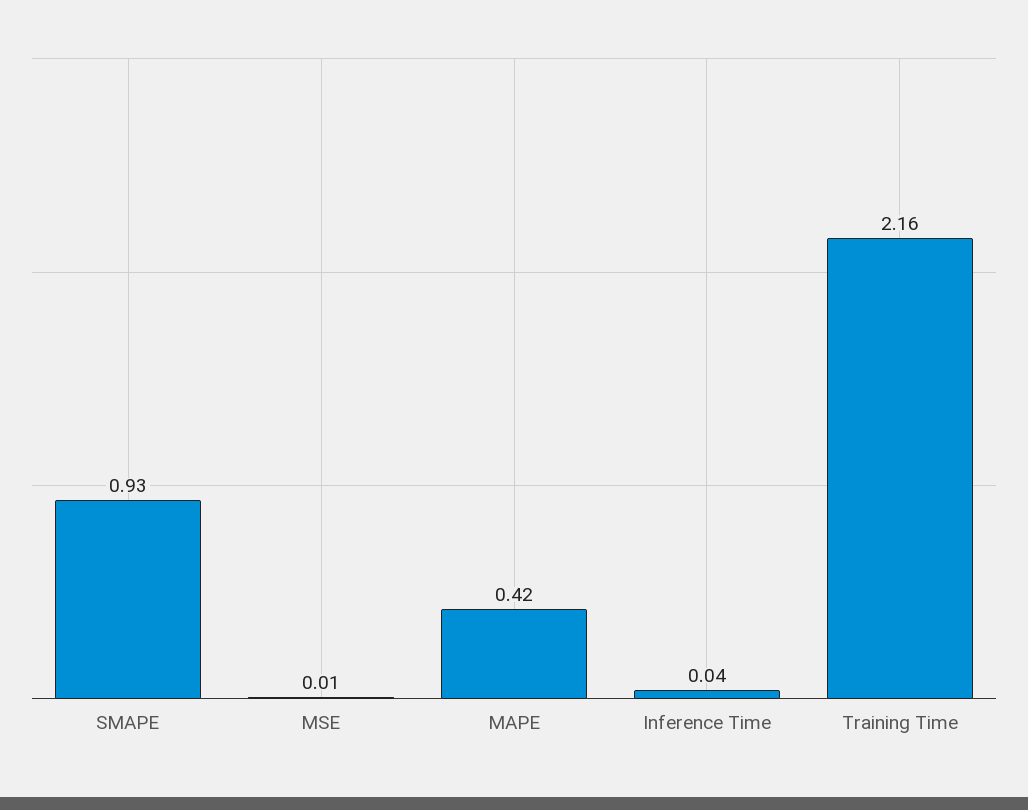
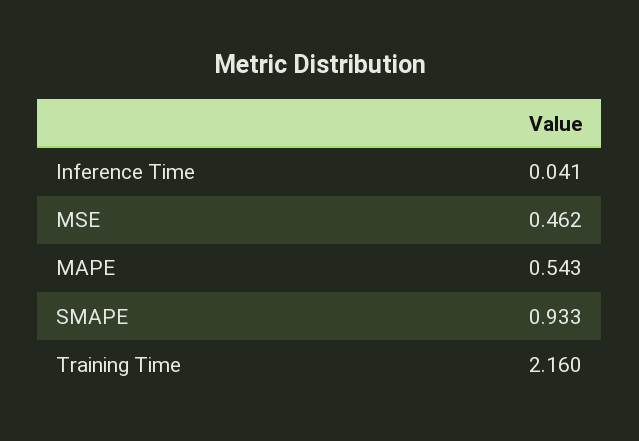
  {
    "SMAPE": 0.933,
-   "MSE": 0.01,
+   "MSE": 0.462,
-   "MAPE": 0.42,
+   "MAPE": 0.543,
    "Inference Time": 0.041,
    "Training Time": 2.16
  }

